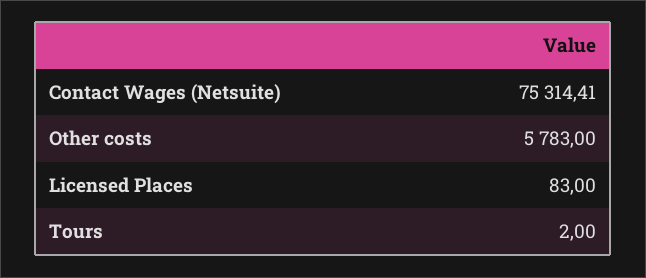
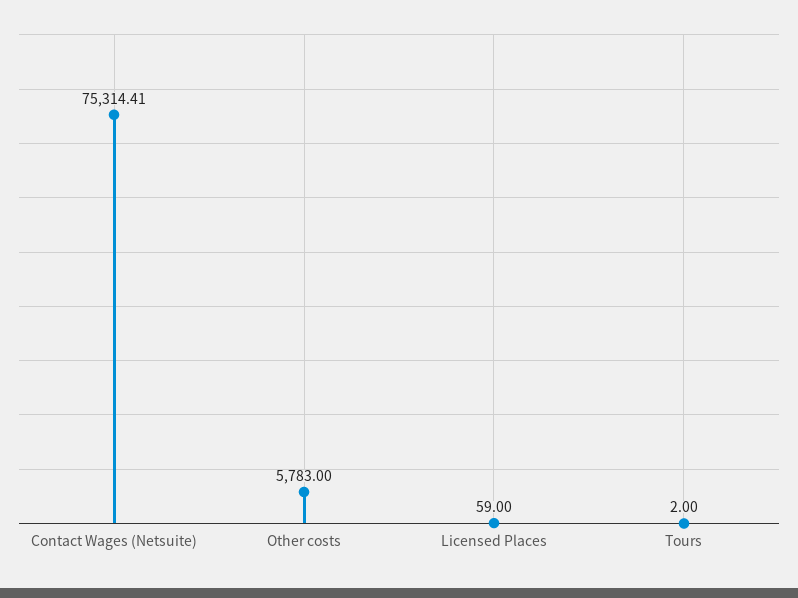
  {
    "Contact Wages (Netsuite)": 75314.41,
    "Other costs": 5783,
-   "Licensed Places": 83,
+   "Licensed Places": 59,
    "Tours": 2
  }

